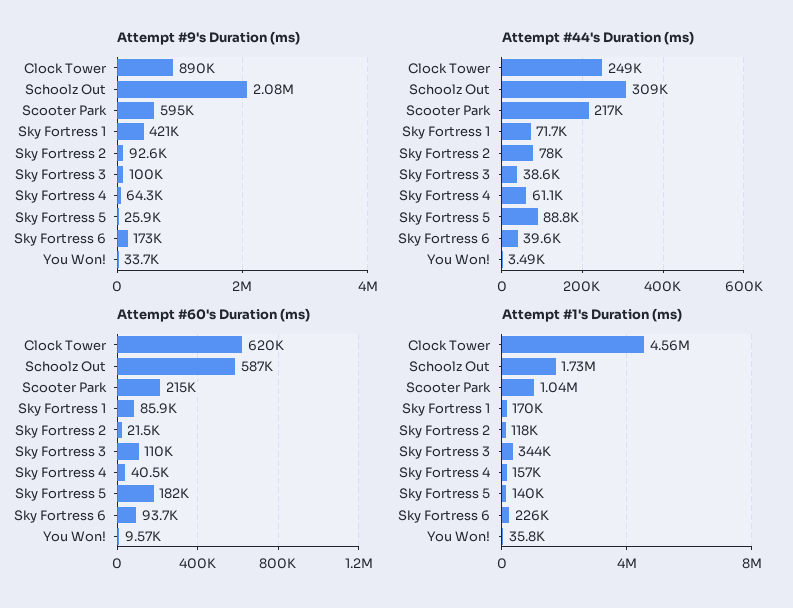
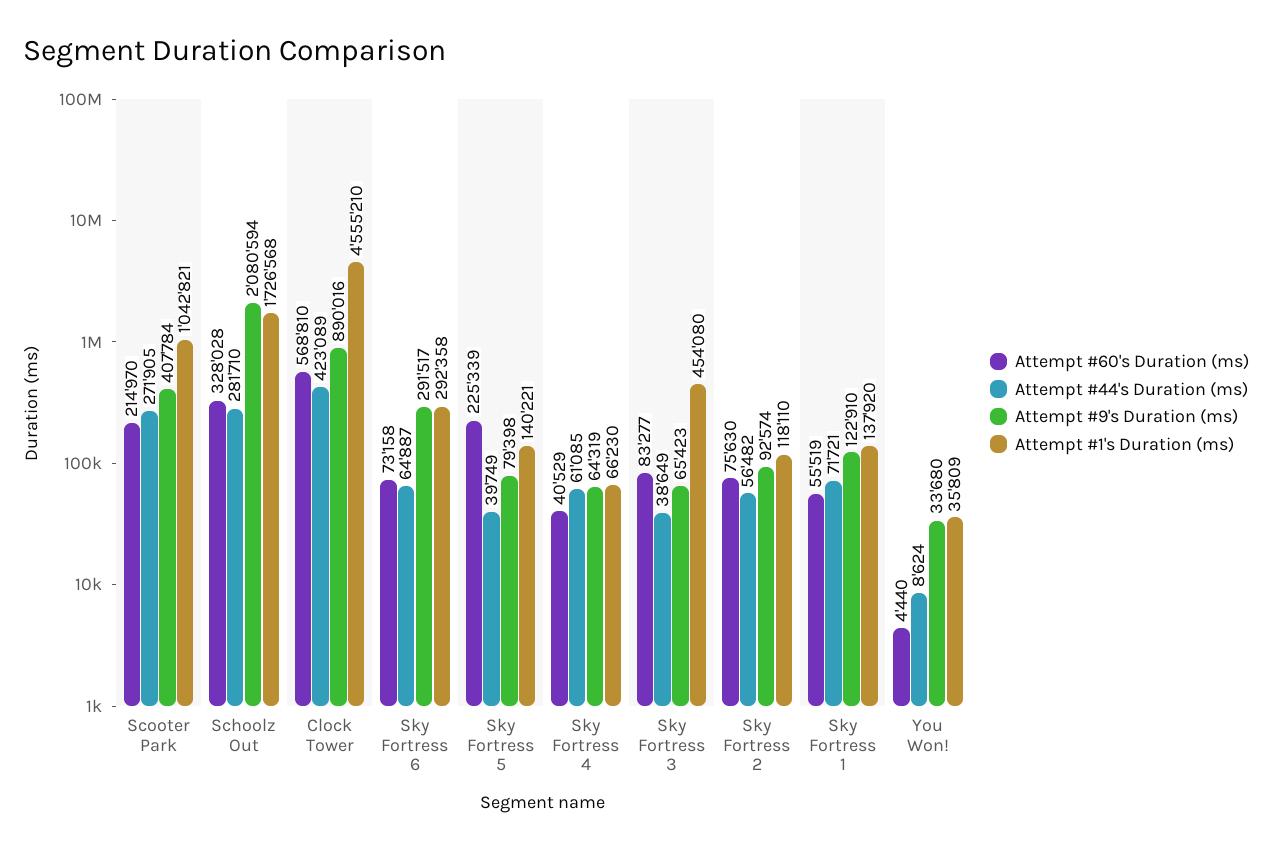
  {
    "Attempt #9's Duration (ms)": {
      "Clock Tower": 890016,
      "Schoolz Out": 2080594,
-     "Scooter Park": 595000,
+     "Scooter Park": 407784,
-     "Sky Fortress 1": 421000,
+     "Sky Fortress 1": 122910,
      "Sky Fortress 2": 92574,
-     "Sky Fortress 3": 100000,
+     "Sky Fortress 3": 65423,
      "Sky Fortress 4": 64319,
-     "Sky Fortress 5": 25900,
+     "Sky Fortress 5": 79398,
-     "Sky Fortress 6": 173000,
+     "Sky Fortress 6": 291517,
      "You Won!": 33680
    },
    "Attempt #44's Duration (ms)": {
-     "Clock Tower": 249000,
+     "Clock Tower": 423089,
-     "Schoolz Out": 309000,
+     "Schoolz Out": 281710,
-     "Scooter Park": 217000,
+     "Scooter Park": 271905,
      "Sky Fortress 1": 71721,
-     "Sky Fortress 2": 78000,
+     "Sky Fortress 2": 56482,
      "Sky Fortress 3": 38649,
      "Sky Fortress 4": 61085,
-     "Sky Fortress 5": 88800,
+     "Sky Fortress 5": 39749,
-     "Sky Fortress 6": 39600,
+     "Sky Fortress 6": 64887,
-     "You Won!": 3490
+     "You Won!": 8624
    },
    "Attempt #60's Duration (ms)": {
-     "Clock Tower": 620000,
+     "Clock Tower": 568810,
-     "Schoolz Out": 587000,
+     "Schoolz Out": 328028,
      "Scooter Park": 214970,
-     "Sky Fortress 1": 85900,
+     "Sky Fortress 1": 55519,
-     "Sky Fortress 2": 21500,
+     "Sky Fortress 2": 75630,
-     "Sky Fortress 3": 110000,
+     "Sky Fortress 3": 83277,
      "Sky Fortress 4": 40529,
-     "Sky Fortress 5": 182000,
+     "Sky Fortress 5": 225339,
-     "Sky Fortress 6": 93700,
+     "Sky Fortress 6": 73158,
-     "You Won!": 9570
+     "You Won!": 4440
    },
    "Attempt #1's Duration (ms)": {
      "Clock Tower": 4555210,
      "Schoolz Out": 1726568,
      "Scooter Park": 1042821,
-     "Sky Fortress 1": 170000,
+     "Sky Fortress 1": 137920,
      "Sky Fortress 2": 118110,
-     "Sky Fortress 3": 344000,
+     "Sky Fortress 3": 454080,
-     "Sky Fortress 4": 157000,
+     "Sky Fortress 4": 66230,
      "Sky Fortress 5": 140221,
-     "Sky Fortress 6": 226000,
+     "Sky Fortress 6": 292358,
      "You Won!": 35809
    }
  }

